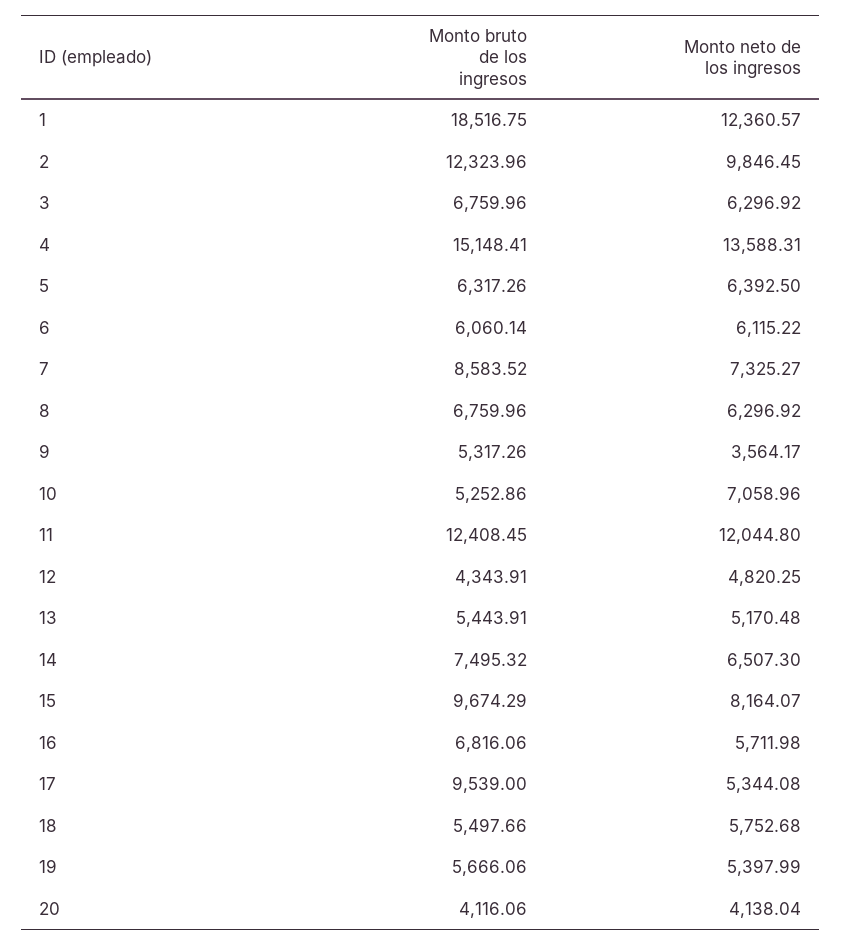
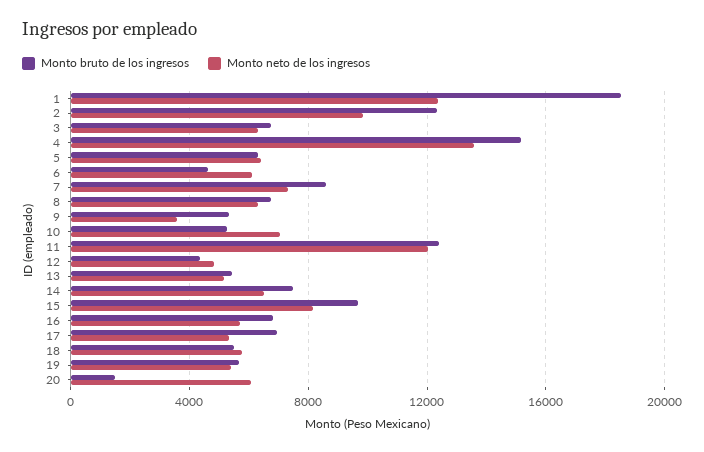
  {
    "Monto bruto de los ingresos": {
      "1": 18516.75,
      "2": 12323.96,
      "3": 6759.96,
      "4": 15148.41,
      "5": 6317.26,
-     "6": 6060.14,
+     "6": 4500,
      "7": 8583.52,
      "8": 6759.96,
      "9": 5317.26,
      "10": 5252.86,
      "11": 12408.45,
      "12": 4343.91,
      "13": 5443.91,
      "14": 7495.32,
      "15": 9674.29,
      "16": 6816.06,
-     "17": 9539,
+     "17": 7000,
      "18": 5497.66,
      "19": 5666.06,
-     "20": 4116.06
+     "20": 1500
    },
    "Monto neto de los ingresos": {
      "1": 12360.57,
      "2": 9846.45,
      "3": 6296.92,
      "4": 13588.31,
      "5": 6392.5,
      "6": 6115.22,
      "7": 7325.27,
      "8": 6296.92,
      "9": 3564.17,
      "10": 7058.96,
      "11": 12044.8,
      "12": 4820.25,
      "13": 5170.48,
      "14": 6507.3,
      "15": 8164.07,
      "16": 5711.98,
      "17": 5344.08,
      "18": 5752.68,
      "19": 5397.99,
-     "20": 4138.04
+     "20": 6000
    }
  }

